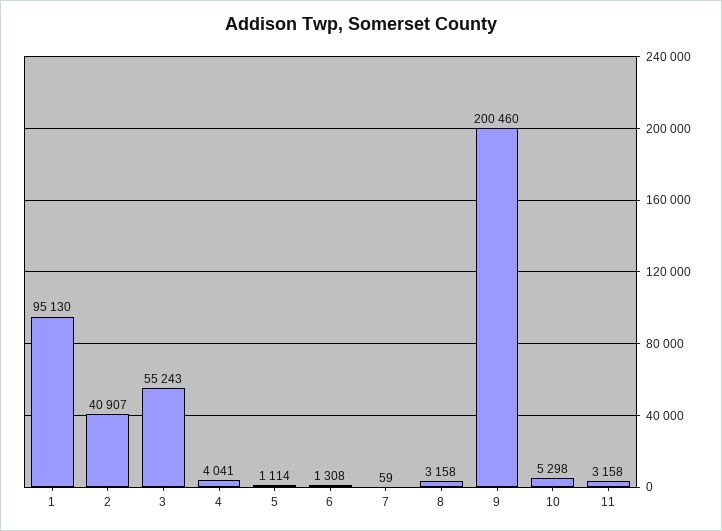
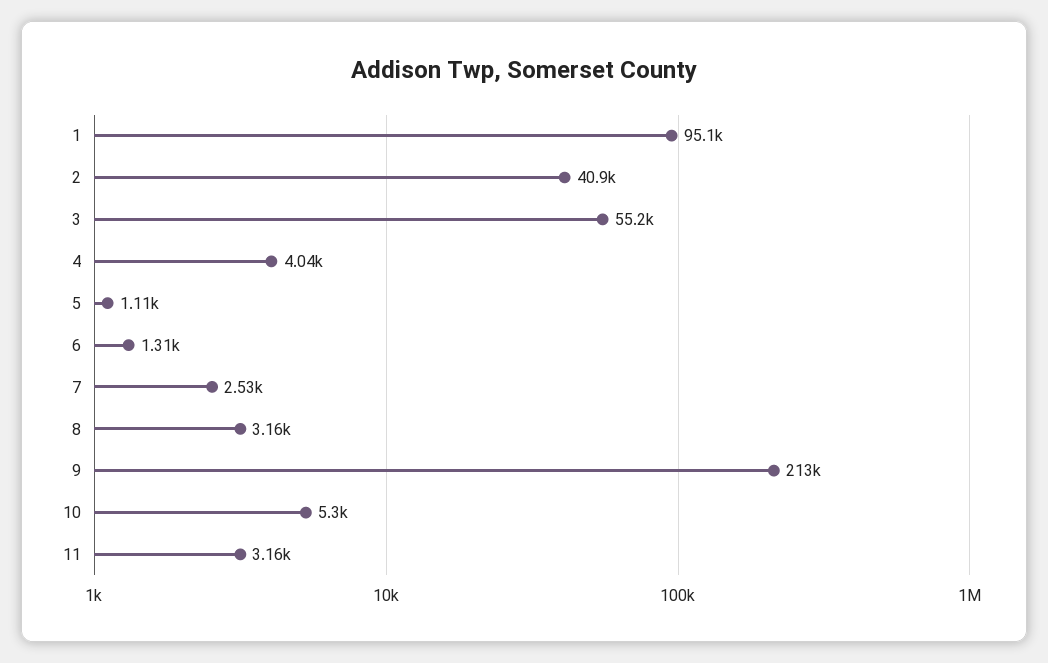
  {
    "1": 95130,
    "2": 40907,
    "3": 55243,
    "4": 4041,
    "5": 1114,
    "6": 1308,
-   "7": 59,
+   "7": 2530,
    "8": 3158,
-   "9": 200460,
+   "9": 213000,
    "10": 5298,
    "11": 3158
  }

